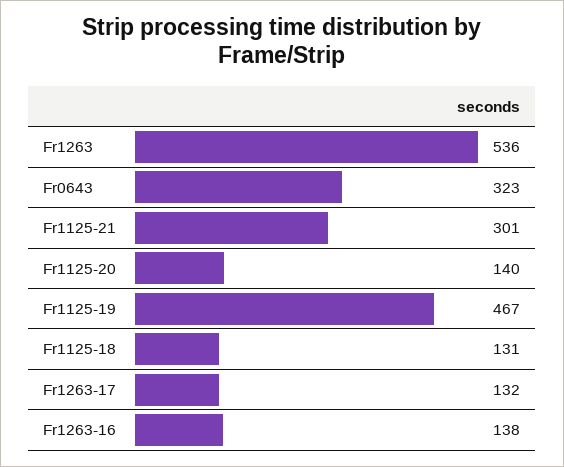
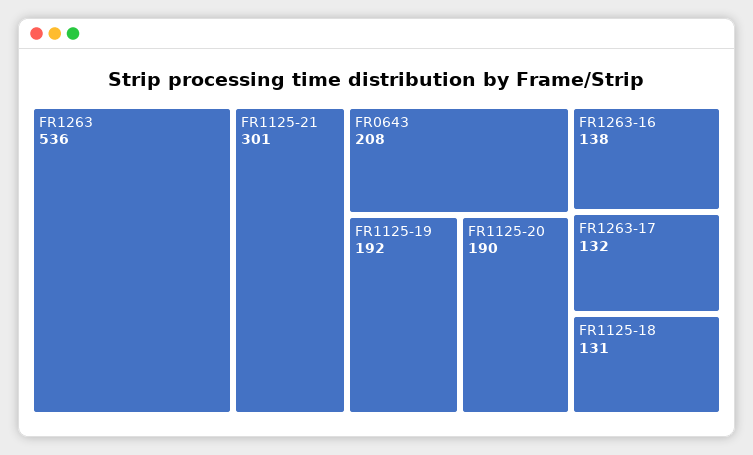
  {
    "Fr1263": 536,
-   "Fr0643": 323,
+   "Fr0643": 208,
    "Fr1125-21": 301,
-   "Fr1125-20": 140,
+   "Fr1125-20": 190,
-   "Fr1125-19": 467,
+   "Fr1125-19": 192,
    "Fr1125-18": 131,
    "Fr1263-17": 132,
    "Fr1263-16": 138
  }

